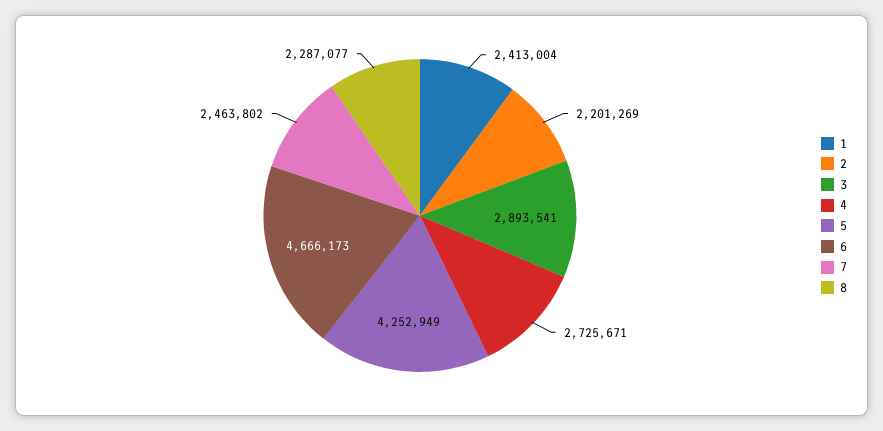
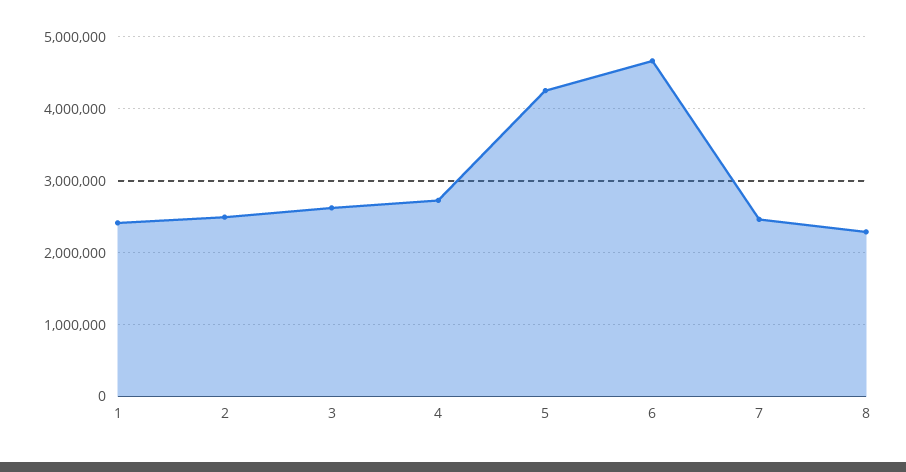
  {
    "1": 2413004,
-   "2": 2201269,
+   "2": 2500000,
-   "3": 2893541,
+   "3": 2600000,
    "4": 2725671,
    "5": 4252949,
    "6": 4666173,
    "7": 2463802,
    "8": 2287077
  }

